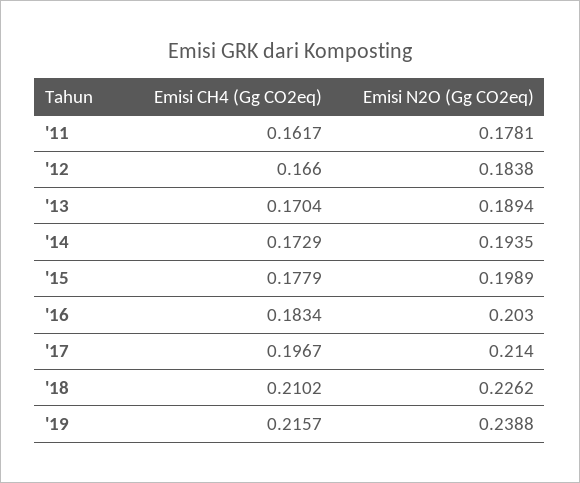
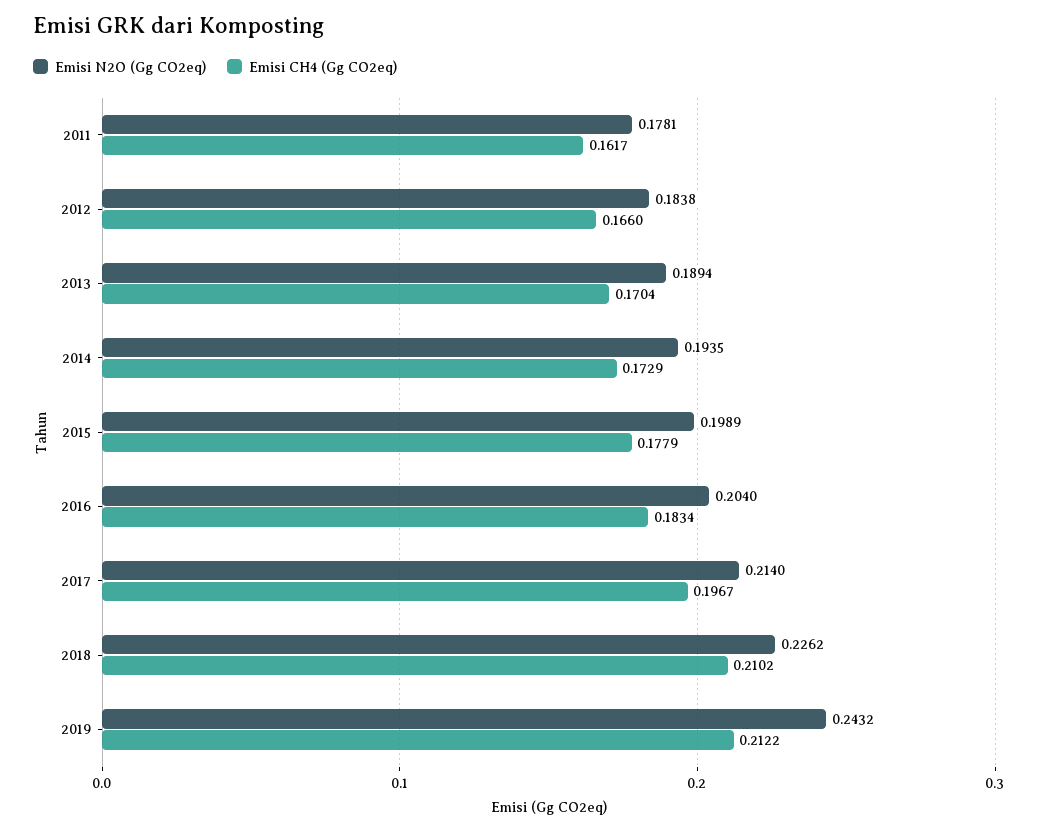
  {
    "Emisi CH4 (Gg CO2eq)": {
      "'11": 0.1617,
      "'12": 0.166,
      "'13": 0.1704,
      "'14": 0.1729,
      "'15": 0.1779,
      "'16": 0.1834,
      "'17": 0.1967,
      "'18": 0.2102,
-     "'19": 0.2157
+     "'19": 0.2122
    },
    "Emisi N2O (Gg CO2eq)": {
      "'11": 0.1781,
      "'12": 0.1838,
      "'13": 0.1894,
      "'14": 0.1935,
      "'15": 0.1989,
-     "'16": 0.203,
+     "'16": 0.204,
      "'17": 0.214,
      "'18": 0.2262,
-     "'19": 0.2388
+     "'19": 0.2432
    }
  }

